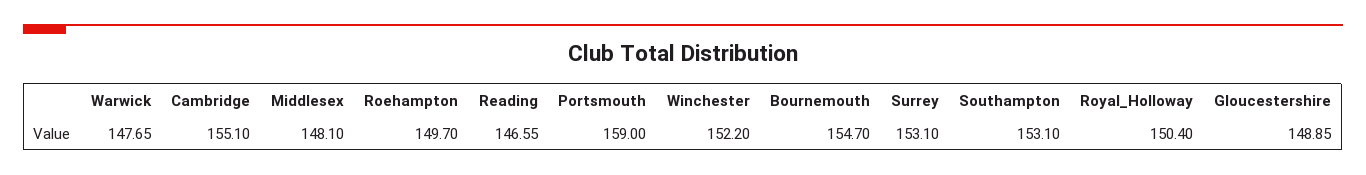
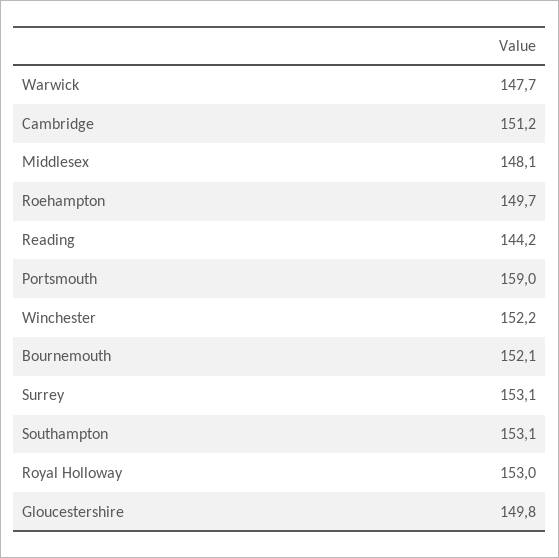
  {
    "Warwick": 147.65,
-   "Cambridge": 155.1,
+   "Cambridge": 151.2,
    "Middlesex": 148.1,
    "Roehampton": 149.7,
-   "Reading": 146.55,
+   "Reading": 144.2,
    "Portsmouth": 159,
    "Winchester": 152.2,
-   "Bournemouth": 154.7,
+   "Bournemouth": 152.1,
    "Surrey": 153.1,
    "Southampton": 153.1,
-   "Royal_Holloway": 150.4,
+   "Royal_Holloway": 153,
-   "Gloucestershire": 148.85
+   "Gloucestershire": 149.8
  }

